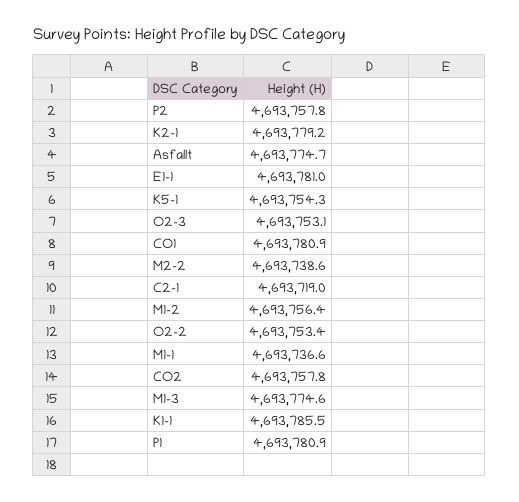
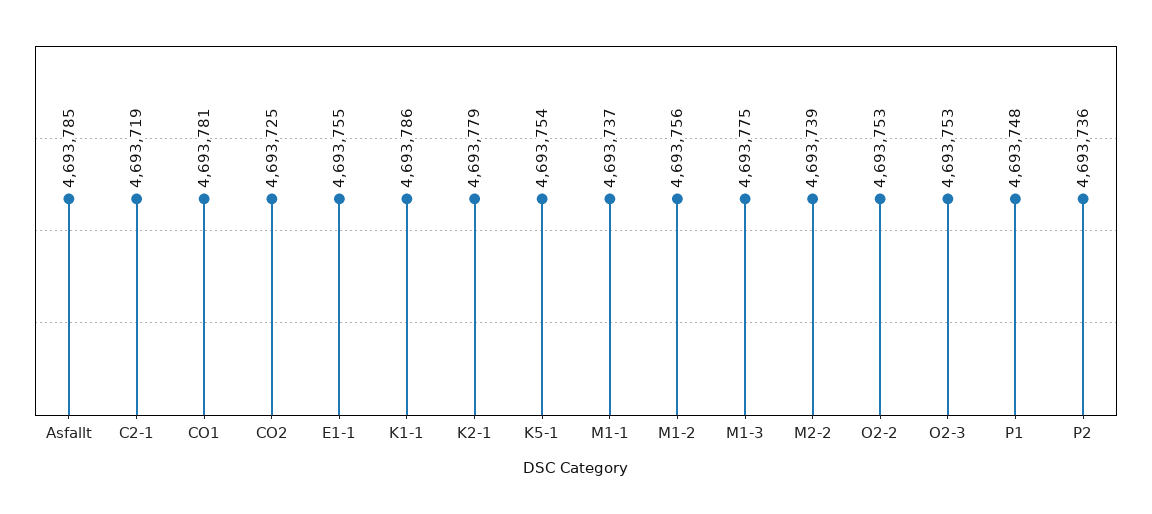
  {
-   "P2": 4693757.8,
+   "P2": 4693736,
    "K2-1": 4693779.2,
-   "Asfallt": 4693774.7,
+   "Asfallt": 4693785,
-   "E1-1": 4693781,
+   "E1-1": 4693755,
    "K5-1": 4693754.3,
    "O2-3": 4693753.1,
    "CO1": 4693780.9,
    "M2-2": 4693738.6,
    "C2-1": 4693719,
    "M1-2": 4693756.4,
    "O2-2": 4693753.4,
    "M1-1": 4693736.6,
-   "CO2": 4693757.8,
+   "CO2": 4693725,
    "M1-3": 4693774.6,
    "K1-1": 4693785.5,
-   "P1": 4693780.9
+   "P1": 4693748
  }

